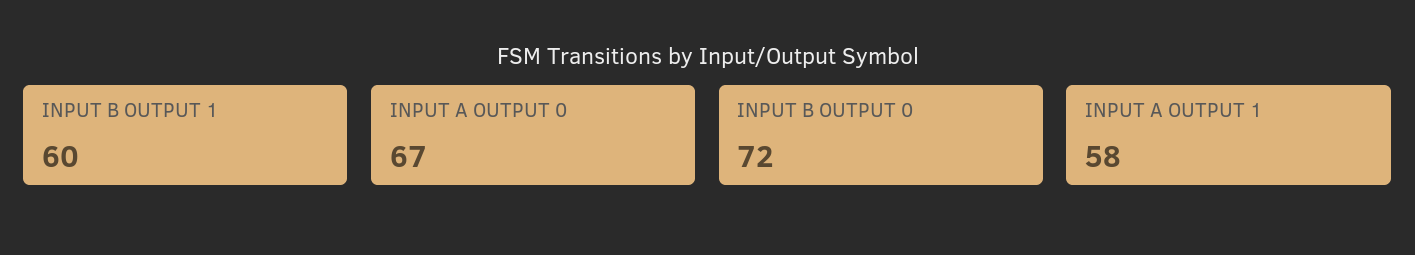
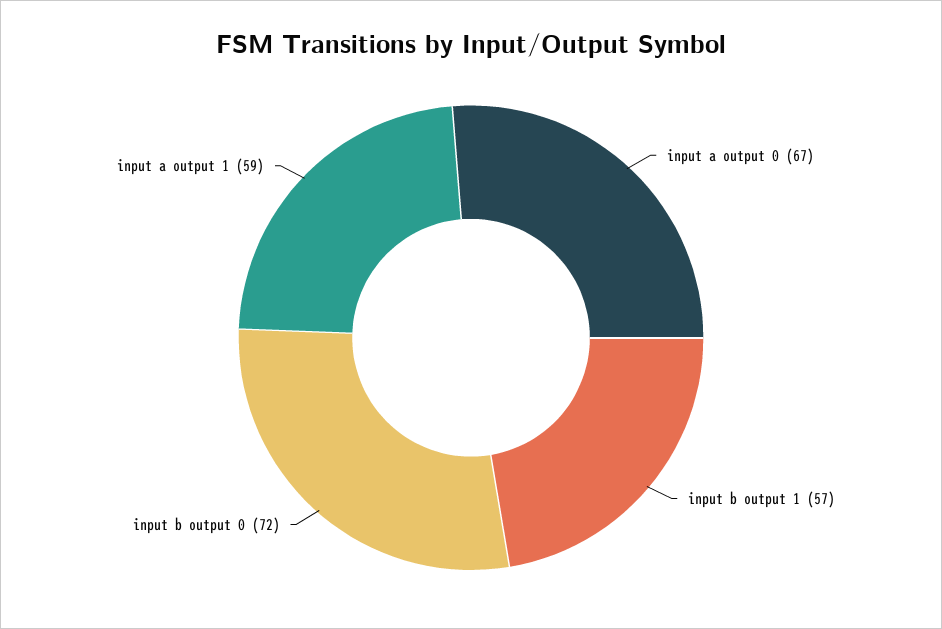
  {
-   "INPUT B OUTPUT 1": 60,
+   "INPUT B OUTPUT 1": 57,
    "INPUT A OUTPUT 0": 67,
    "INPUT B OUTPUT 0": 72,
-   "INPUT A OUTPUT 1": 58
+   "INPUT A OUTPUT 1": 59
  }

